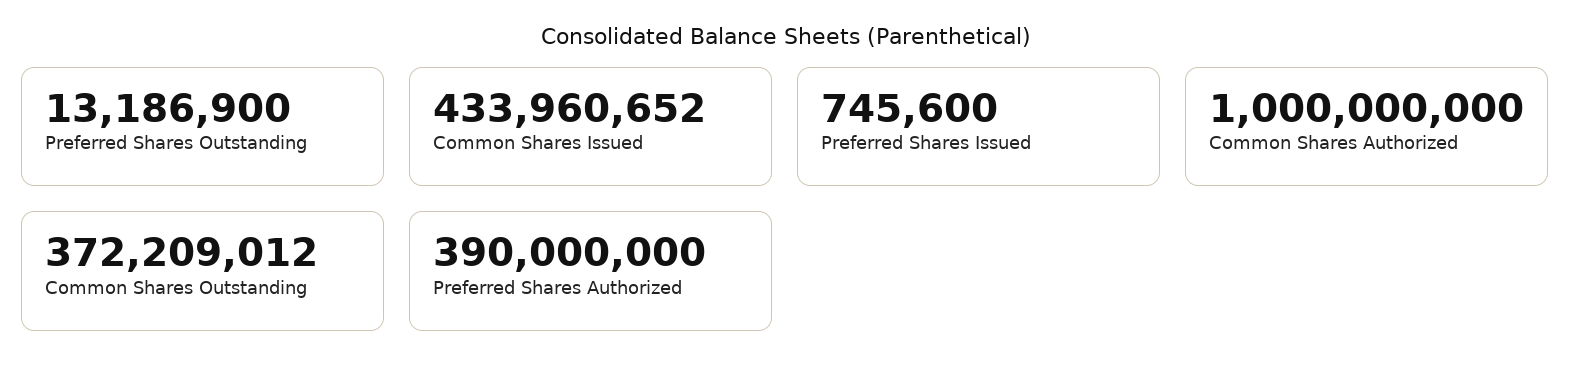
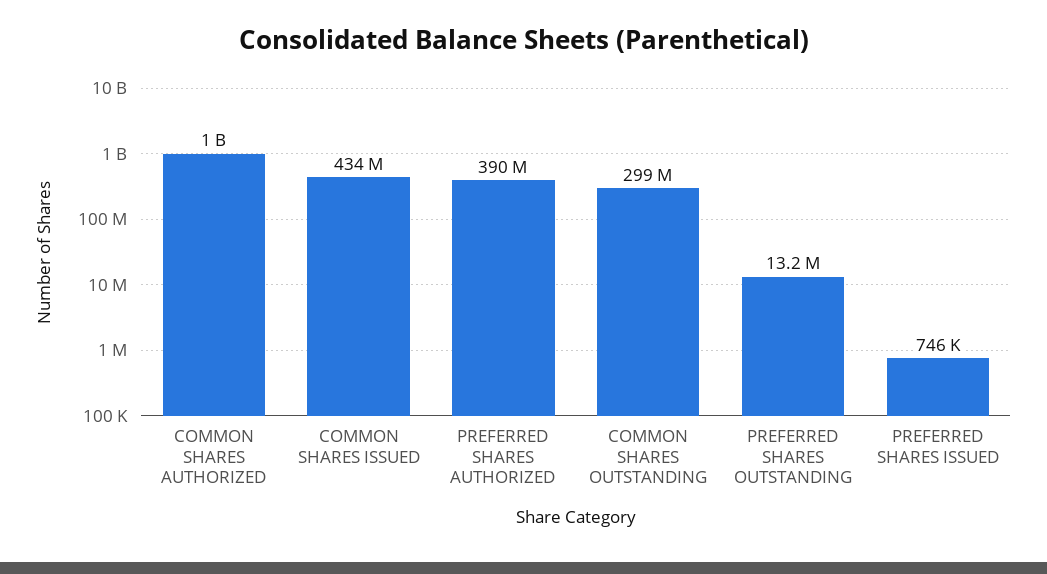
  {
    "Preferred Shares Outstanding": 13186900,
    "Common Shares Issued": 433960652,
    "Preferred Shares Issued": 745600,
    "Common Shares Authorized": 1000000000,
-   "Common Shares Outstanding": 372209012,
+   "Common Shares Outstanding": 299000000,
    "Preferred Shares Authorized": 390000000
  }

